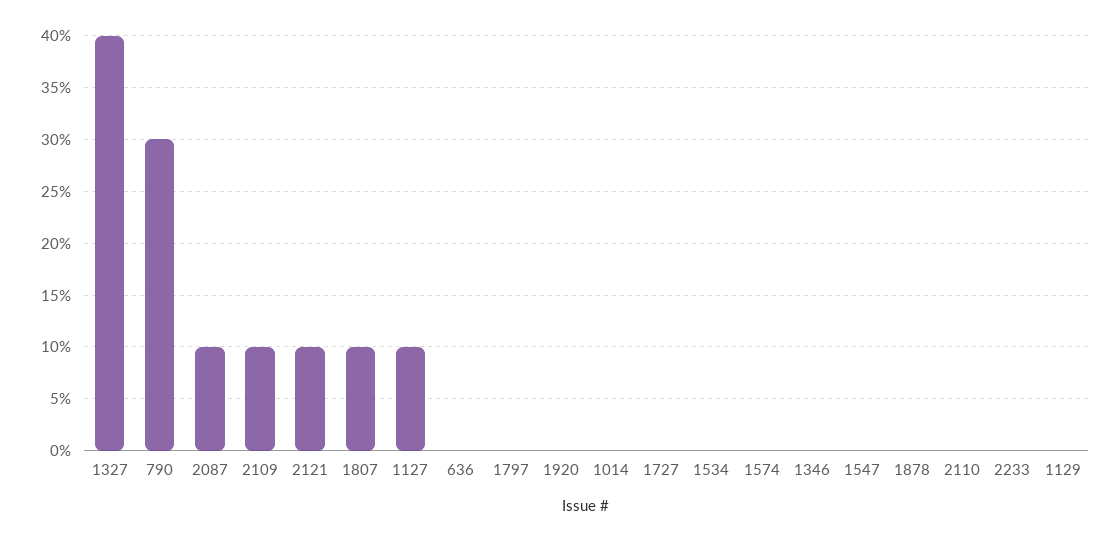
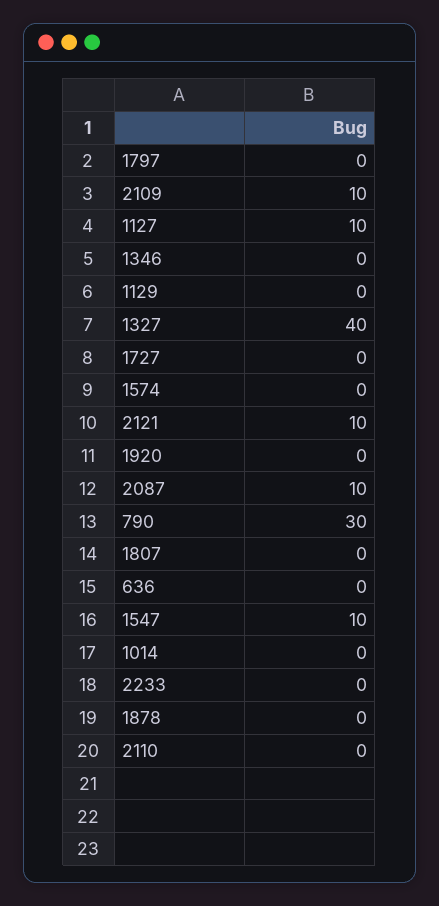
  {
    "1327": 40,
    "790": 30,
    "2087": 10,
    "2109": 10,
    "2121": 10,
-   "1807": 10,
+   "1807": 0,
    "1127": 10,
    "636": 0,
    "1797": 0,
    "1920": 0,
    "1014": 0,
    "1727": 0,
-   "1534": 0,
    "1574": 0,
    "1346": 0,
-   "1547": 0,
+   "1547": 10,
    "1878": 0,
    "2110": 0,
    "2233": 0,
    "1129": 0
  }

